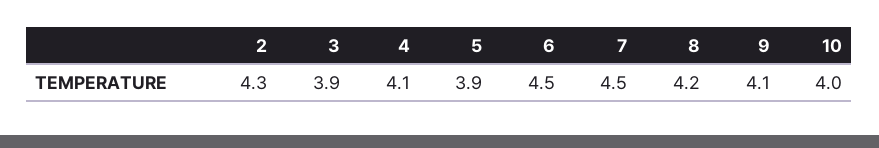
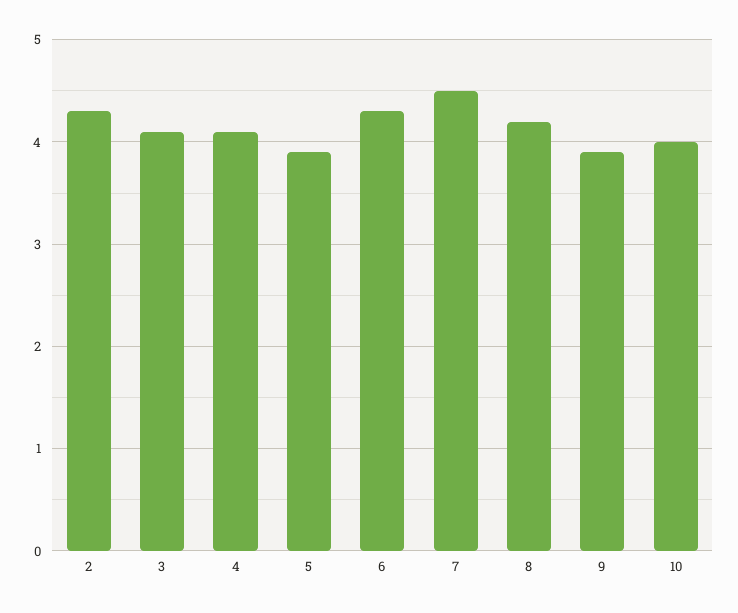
  {
    "2": 4.3,
-   "3": 3.9,
+   "3": 4.1,
    "4": 4.1,
    "5": 3.9,
-   "6": 4.5,
+   "6": 4.3,
    "7": 4.5,
    "8": 4.2,
-   "9": 4.1,
+   "9": 3.9,
    "10": 4
  }

